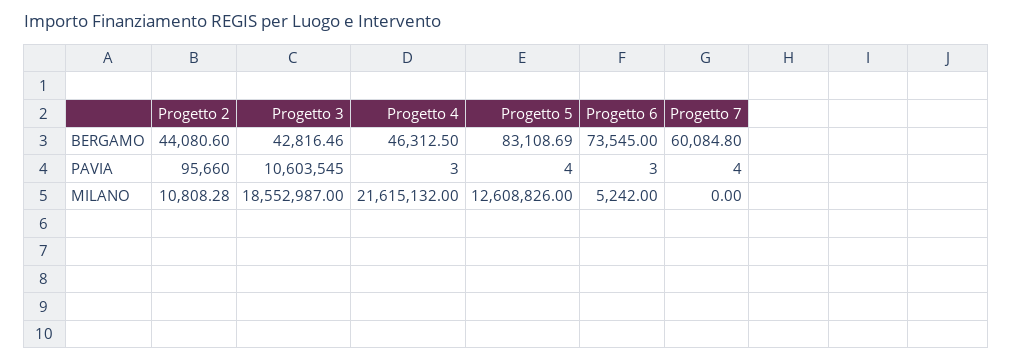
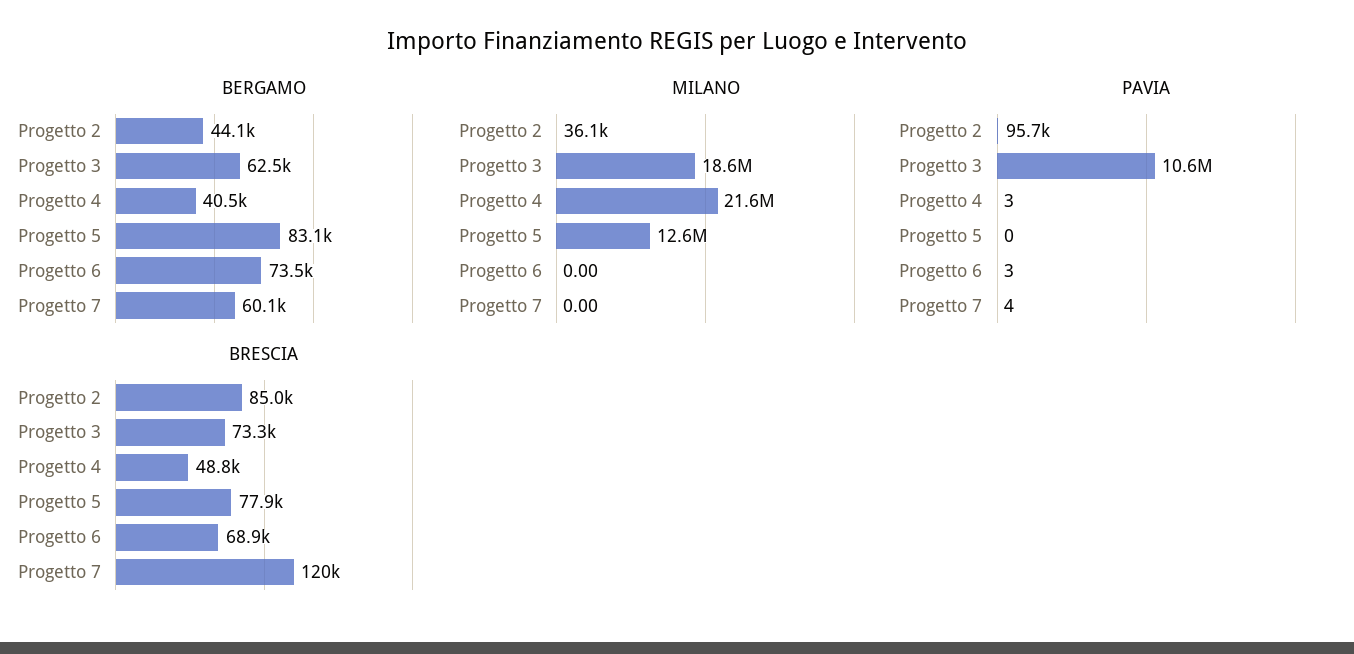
  {
    "BERGAMO": {
      "Progetto 2": 44080.6,
-     "Progetto 3": 42816.46,
+     "Progetto 3": 62500,
-     "Progetto 4": 46312.5,
+     "Progetto 4": 40500,
      "Progetto 5": 83108.69,
      "Progetto 6": 73545,
      "Progetto 7": 60084.8
    },
    "PAVIA": {
      "Progetto 2": 95660,
      "Progetto 3": 10603545,
      "Progetto 4": 3,
-     "Progetto 5": 4,
+     "Progetto 5": 0,
      "Progetto 6": 3,
      "Progetto 7": 4
    },
    "MILANO": {
-     "Progetto 2": 10808.28,
+     "Progetto 2": 36100,
      "Progetto 3": 18552987,
      "Progetto 4": 21615132,
      "Progetto 5": 12608826,
-     "Progetto 6": 5242,
+     "Progetto 6": 0,
      "Progetto 7": 0
-   }
+   },
+   "BRESCIA": {
+     "Progetto 2": 85000,
+     "Progetto 3": 73300,
+     "Progetto 4": 48800,
+     "Progetto 5": 77900,
+     "Progetto 6": 68900,
+     "Progetto 7": 120000
+   }
  }

